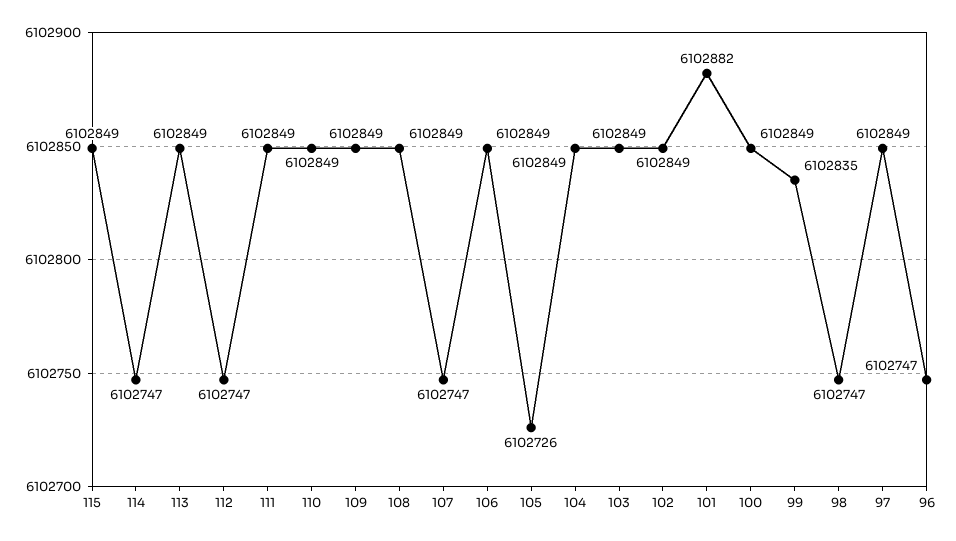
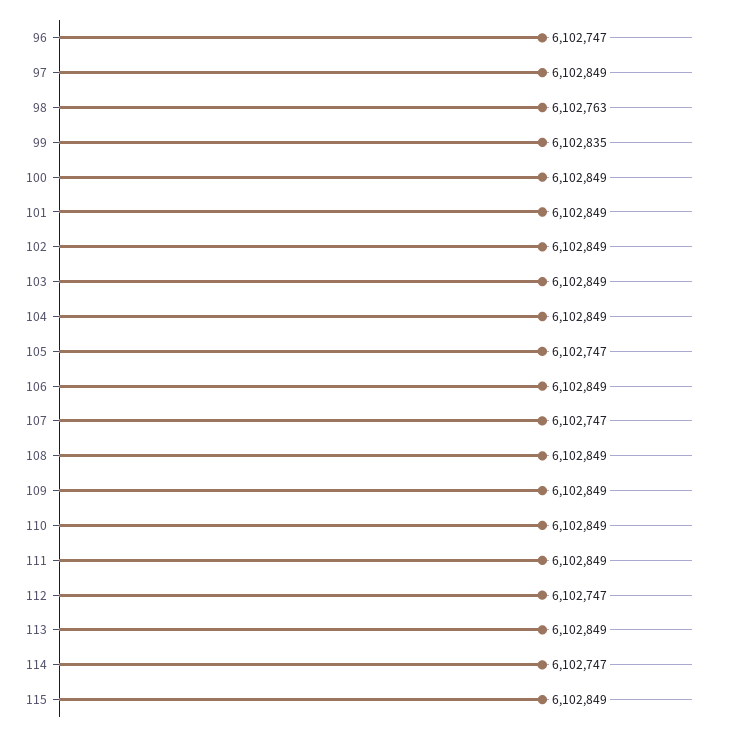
  {
    "115": 6102849,
    "114": 6102747,
    "113": 6102849,
    "112": 6102747,
    "111": 6102849,
    "110": 6102849,
    "109": 6102849,
    "108": 6102849,
    "107": 6102747,
    "106": 6102849,
-   "105": 6102726,
+   "105": 6102747,
    "104": 6102849,
    "103": 6102849,
    "102": 6102849,
-   "101": 6102882,
+   "101": 6102849,
    "100": 6102849,
    "99": 6102835,
-   "98": 6102747,
+   "98": 6102763,
    "97": 6102849,
    "96": 6102747
  }

